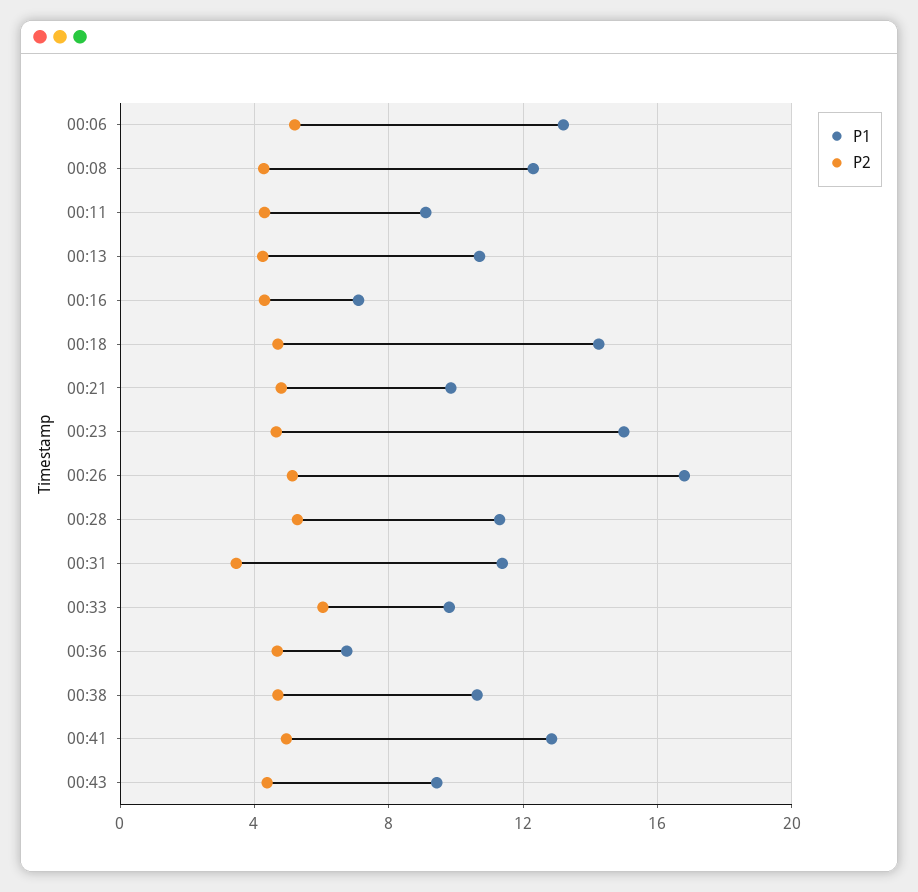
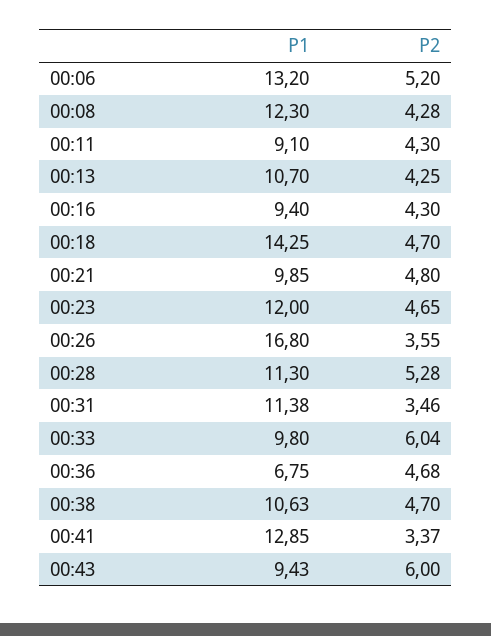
  {
    "P1": {
      "00:06": 13.2,
      "00:08": 12.3,
      "00:11": 9.1,
      "00:13": 10.7,
-     "00:16": 7,
+     "00:16": 9.4,
      "00:18": 14.25,
      "00:21": 9.85,
-     "00:23": 15,
+     "00:23": 12,
      "00:26": 16.8,
      "00:28": 11.3,
      "00:31": 11.38,
      "00:33": 9.8,
      "00:36": 6.75,
      "00:38": 10.63,
      "00:41": 12.85,
      "00:43": 9.43
    },
    "P2": {
      "00:06": 5.2,
      "00:08": 4.28,
      "00:11": 4.3,
      "00:13": 4.25,
      "00:16": 4.3,
      "00:18": 4.7,
      "00:21": 4.8,
      "00:23": 4.65,
-     "00:26": 5,
+     "00:26": 3.55,
      "00:28": 5.28,
      "00:31": 3.46,
      "00:33": 6.04,
      "00:36": 4.68,
      "00:38": 4.7,
-     "00:41": 5,
+     "00:41": 3.37,
-     "00:43": 4.5
+     "00:43": 6
    }
  }

